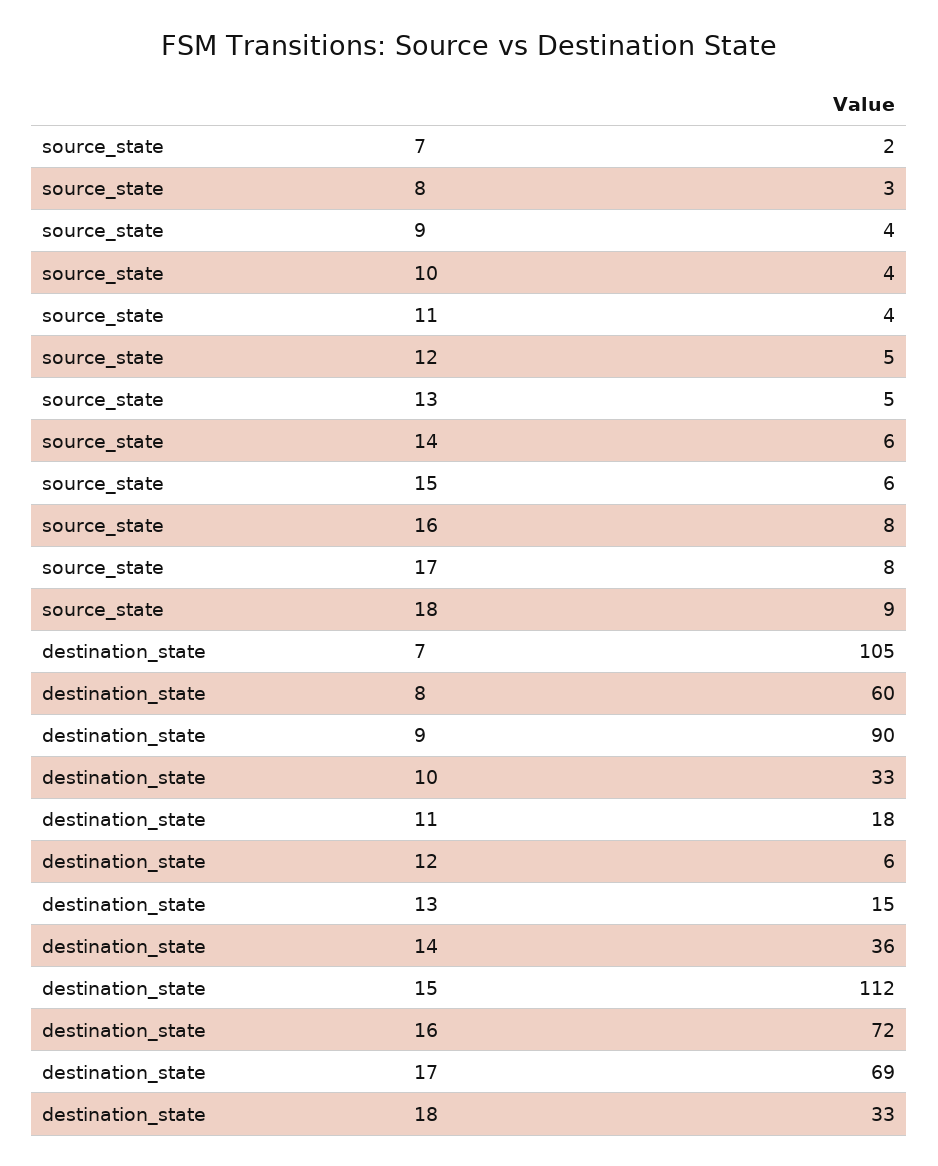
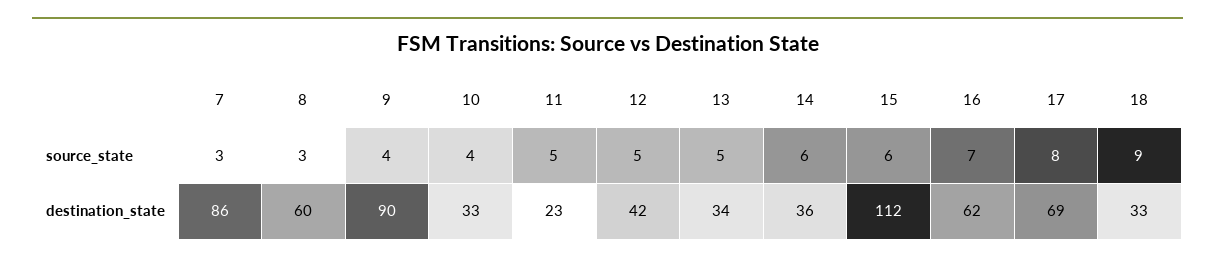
  {
    "source_state": {
-     "7": 2,
+     "7": 3,
      "8": 3,
      "9": 4,
      "10": 4,
-     "11": 4,
+     "11": 5,
      "12": 5,
      "13": 5,
      "14": 6,
      "15": 6,
-     "16": 8,
+     "16": 7,
      "17": 8,
      "18": 9
    },
    "destination_state": {
-     "7": 105,
+     "7": 86,
      "8": 60,
      "9": 90,
      "10": 33,
-     "11": 18,
+     "11": 23,
-     "12": 6,
+     "12": 42,
-     "13": 15,
+     "13": 34,
      "14": 36,
      "15": 112,
-     "16": 72,
+     "16": 62,
      "17": 69,
      "18": 33
    }
  }

